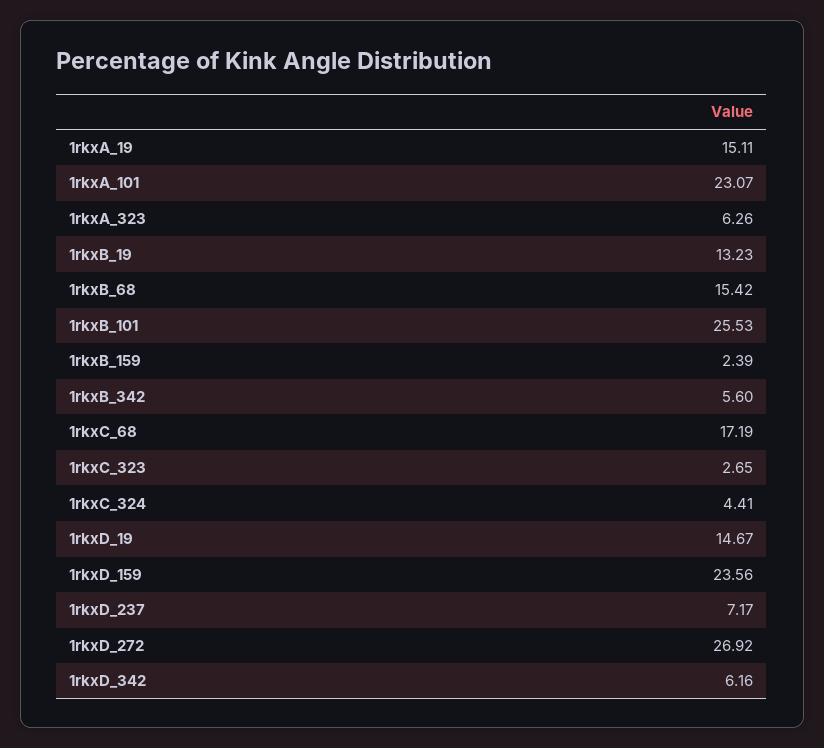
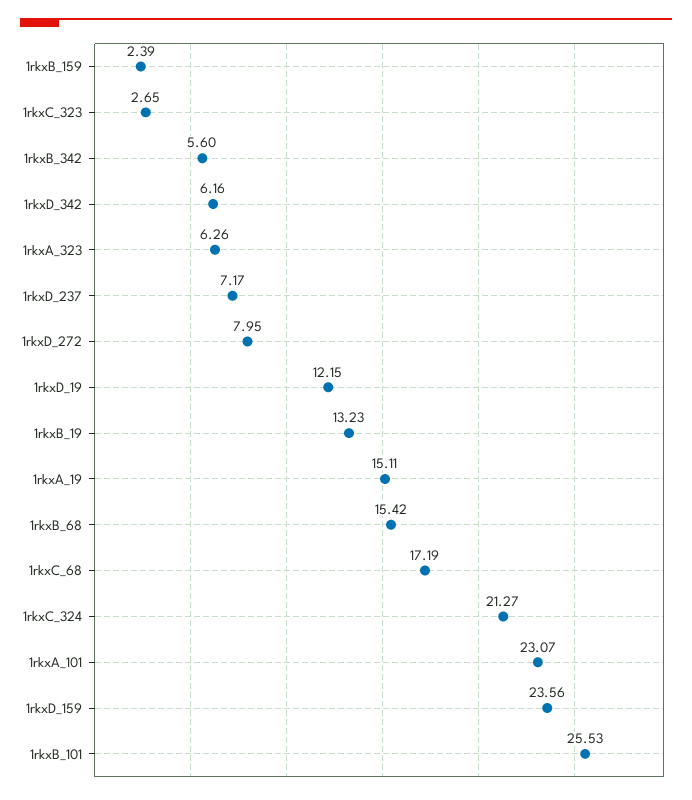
  {
    "1rkxA_19": 15.11,
    "1rkxA_101": 23.07,
    "1rkxA_323": 6.26,
    "1rkxB_19": 13.23,
    "1rkxB_68": 15.42,
    "1rkxB_101": 25.53,
    "1rkxB_159": 2.39,
    "1rkxB_342": 5.6,
    "1rkxC_68": 17.19,
    "1rkxC_323": 2.65,
-   "1rkxC_324": 4.41,
+   "1rkxC_324": 21.27,
-   "1rkxD_19": 14.67,
+   "1rkxD_19": 12.15,
    "1rkxD_159": 23.56,
    "1rkxD_237": 7.17,
-   "1rkxD_272": 26.92,
+   "1rkxD_272": 7.95,
    "1rkxD_342": 6.16
  }

